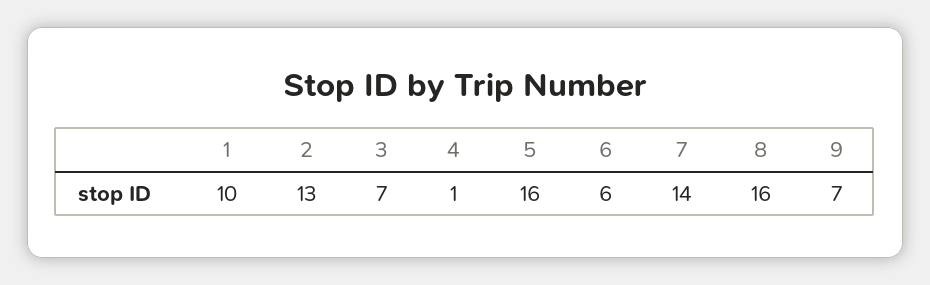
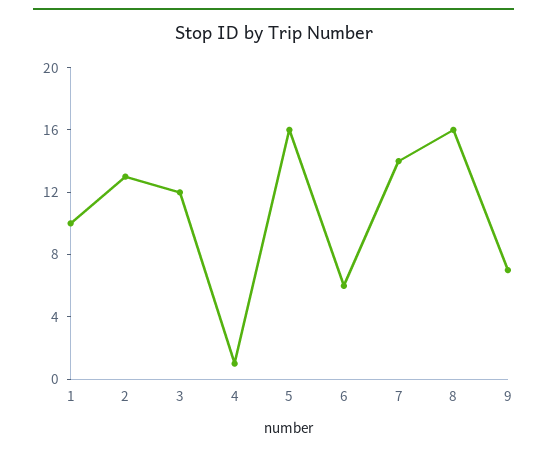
  {
    "1": 10,
    "2": 13,
-   "3": 7,
+   "3": 12,
    "4": 1,
    "5": 16,
    "6": 6,
    "7": 14,
    "8": 16,
    "9": 7
  }

